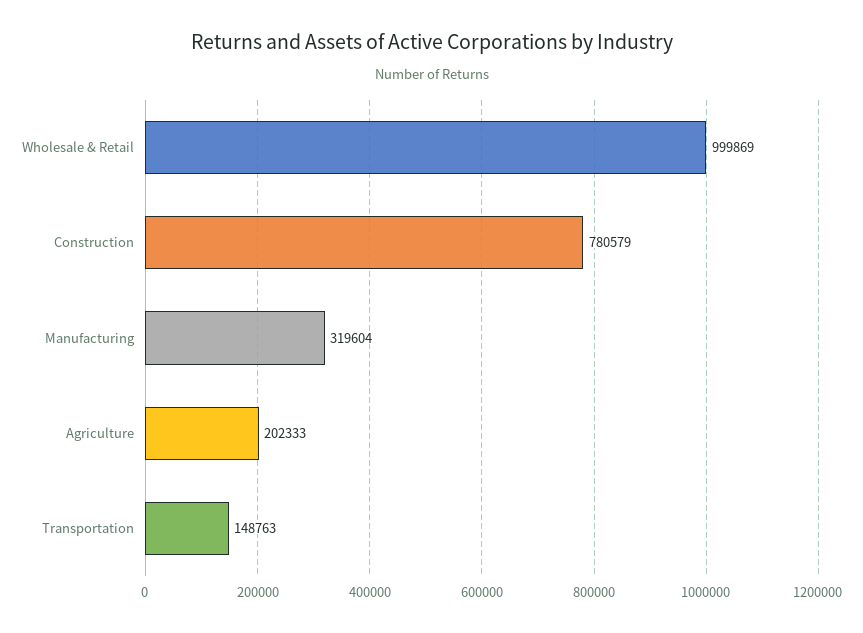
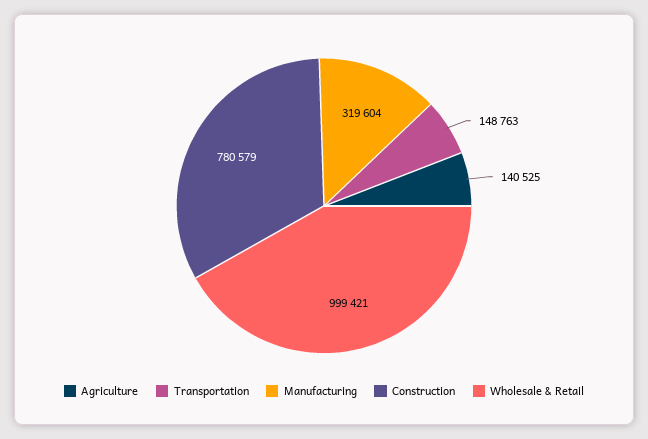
  {
-   "Wholesale & Retail": 999869,
+   "Wholesale & Retail": 999421,
    "Construction": 780579,
    "Manufacturing": 319604,
-   "Agriculture": 202333,
+   "Agriculture": 140525,
    "Transportation": 148763
  }

